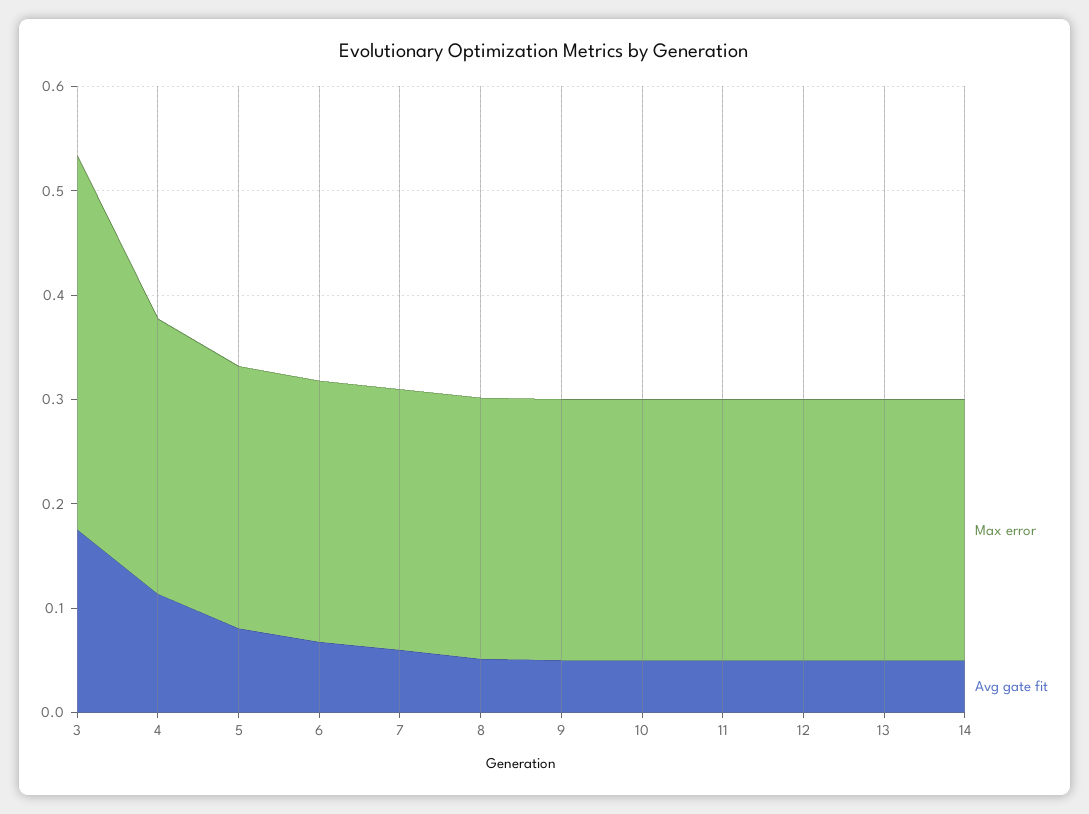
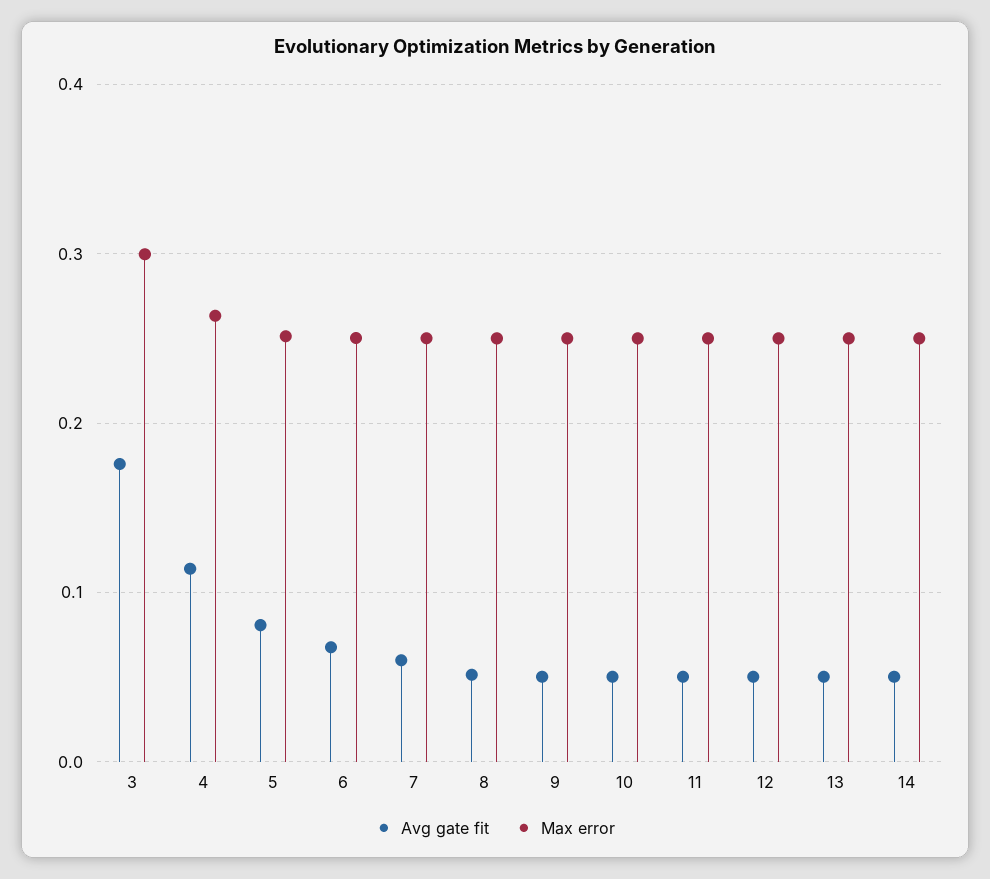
  {
    "Max error": {
-     "3": 0.36,
+     "3": 0.3,
      "4": 0.26,
      "5": 0.25,
      "6": 0.25,
      "7": 0.25,
      "8": 0.25,
      "9": 0.25,
      "10": 0.25,
      "11": 0.25,
      "12": 0.25,
      "13": 0.25,
      "14": 0.25
    },
    "Avg gate fit": {
      "3": 0.18,
      "4": 0.11,
      "5": 0.08,
      "6": 0.07,
      "7": 0.06,
      "8": 0.05,
      "9": 0.05,
      "10": 0.05,
      "11": 0.05,
      "12": 0.05,
      "13": 0.05,
      "14": 0.05
    }
  }

